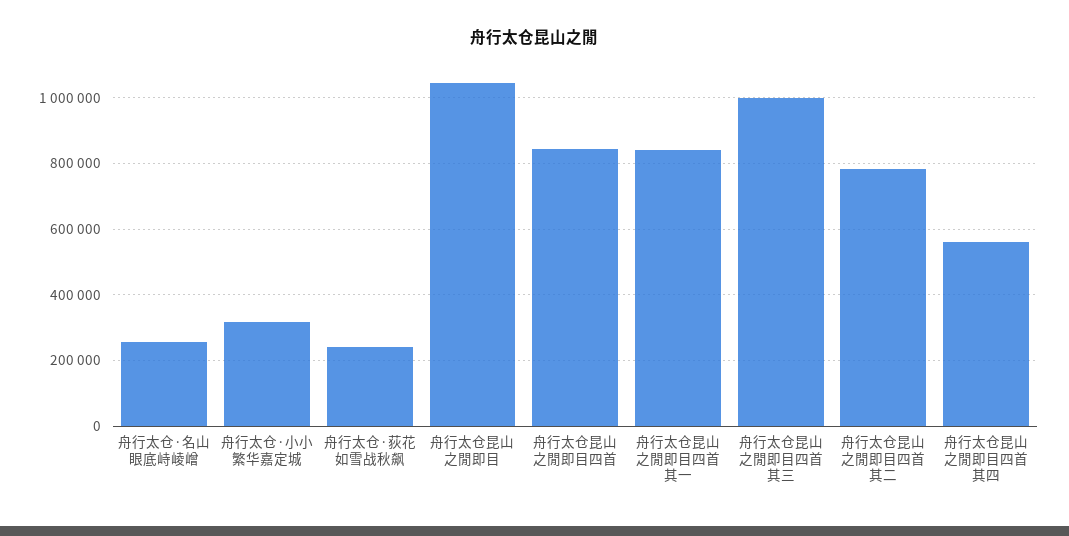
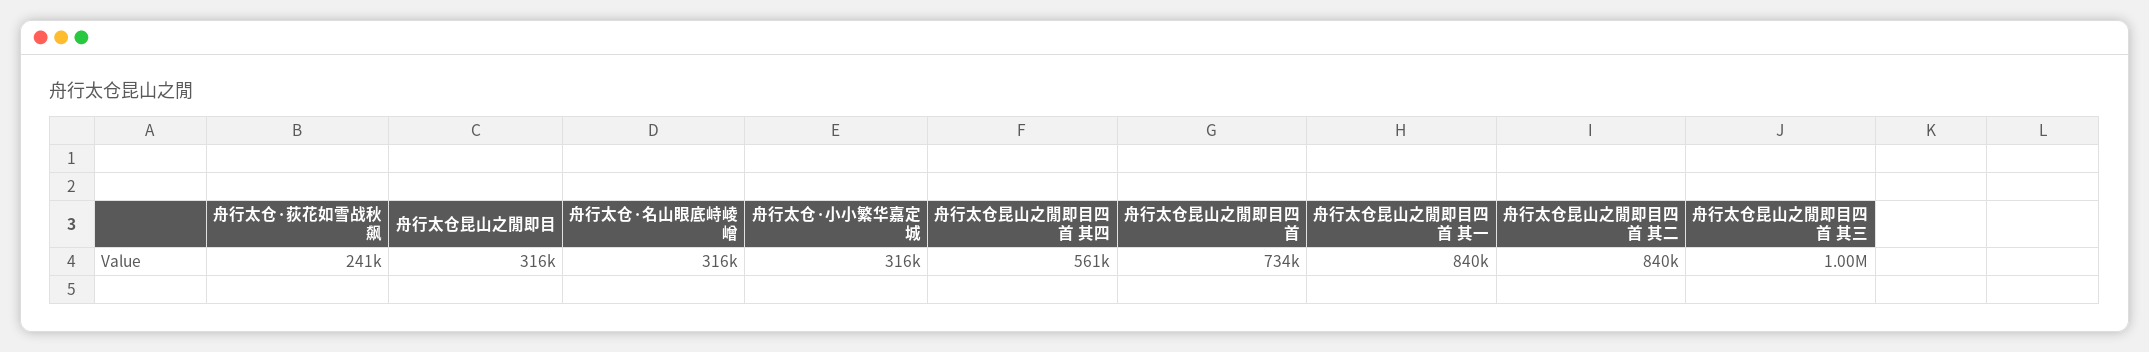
  {
-   "舟行太仓·名山眼底峙崚嶒": 260000,
+   "舟行太仓·名山眼底峙崚嶒": 316000,
    "舟行太仓·小小繁华嘉定城": 316000,
    "舟行太仓·荻花如雪战秋飙": 241000,
-   "舟行太仓昆山之閒即目": 1040000,
+   "舟行太仓昆山之閒即目": 316000,
-   "舟行太仓昆山之閒即目四首": 840000,
+   "舟行太仓昆山之閒即目四首": 734000,
    "舟行太仓昆山之閒即目四首 其一": 840000,
    "舟行太仓昆山之閒即目四首 其三": 1000000,
-   "舟行太仓昆山之閒即目四首 其二": 780000,
+   "舟行太仓昆山之閒即目四首 其二": 840000,
    "舟行太仓昆山之閒即目四首 其四": 561000
  }

